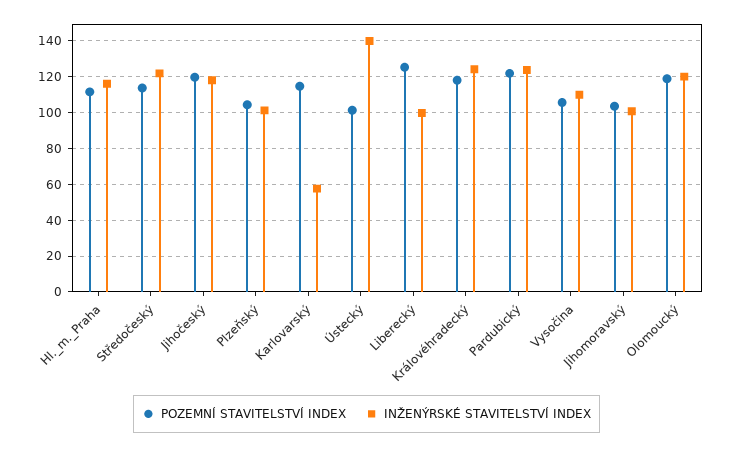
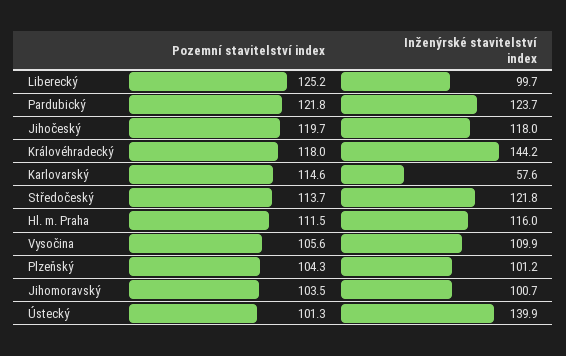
  {
    "POZEMNÍ STAVITELSTVÍ INDEX": {
      "Hl._m._Praha": 111.5,
      "Středočeský": 113.7,
      "Jihočeský": 119.7,
      "Plzeňský": 104.3,
      "Karlovarský": 114.6,
      "Ústecký": 101.3,
      "Liberecký": 125.2,
      "Královéhradecký": 118,
      "Pardubický": 121.8,
      "Vysočina": 105.6,
-     "Jihomoravský": 103.5,
+     "Jihomoravský": 103.5
-     "Olomoucký": 120
    },
    "INŽENÝRSKÉ STAVITELSTVÍ INDEX": {
      "Hl._m._Praha": 116,
      "Středočeský": 121.8,
      "Jihočeský": 118,
      "Plzeňský": 101.2,
      "Karlovarský": 57.6,
      "Ústecký": 139.9,
      "Liberecký": 99.7,
-     "Královéhradecký": 125,
+     "Královéhradecký": 144.2,
      "Pardubický": 123.7,
      "Vysočina": 109.9,
-     "Jihomoravský": 100.7,
+     "Jihomoravský": 100.7
-     "Olomoucký": 120
    }
  }

